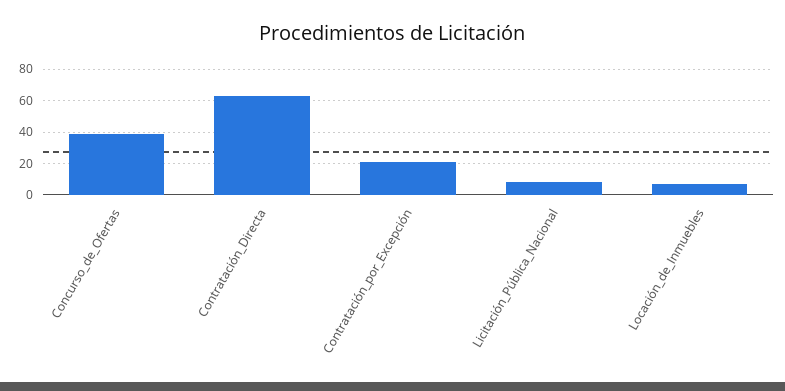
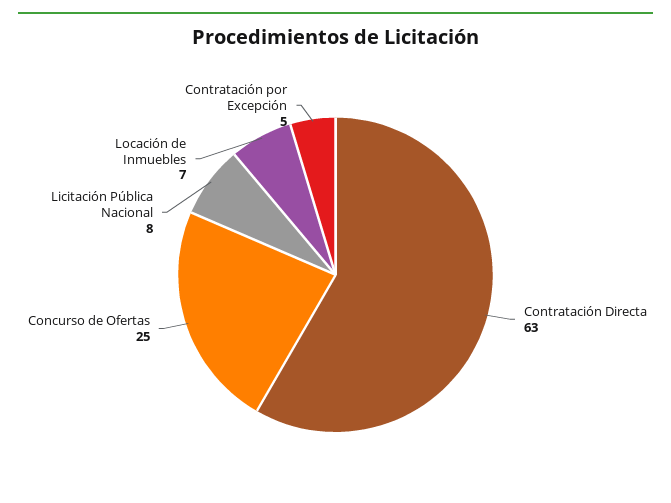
  {
-   "Concurso_de_Ofertas": 40,
+   "Concurso_de_Ofertas": 25,
    "Contratación_Directa": 63,
-   "Contratación_por_Excepción": 20,
+   "Contratación_por_Excepción": 5,
    "Licitación_Pública_Nacional": 8,
    "Locación_de_Inmuebles": 7
  }

